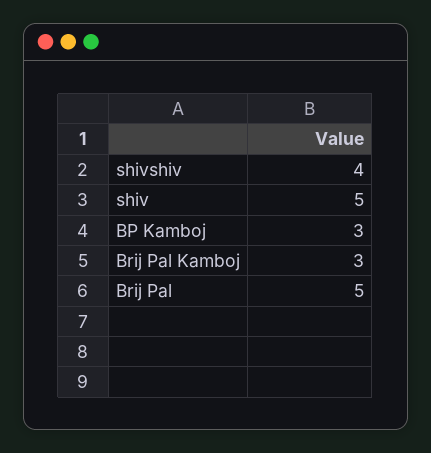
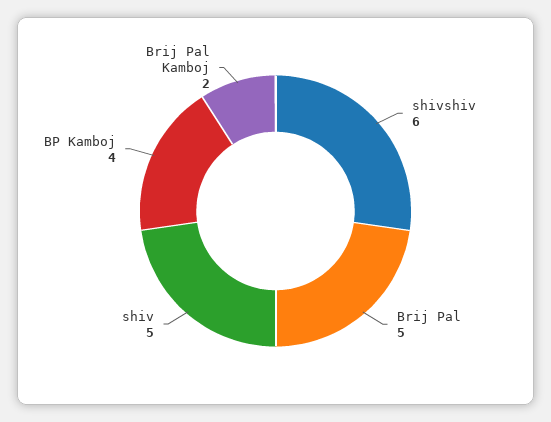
  {
-   "shivshiv": 4,
+   "shivshiv": 6,
    "shiv": 5,
-   "BP Kamboj": 3,
+   "BP Kamboj": 4,
-   "Brij Pal Kamboj": 3,
+   "Brij Pal Kamboj": 2,
    "Brij Pal": 5
  }

